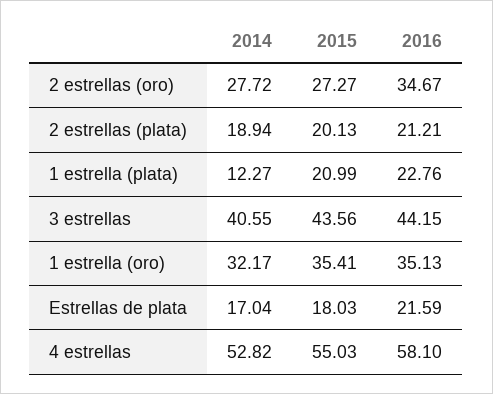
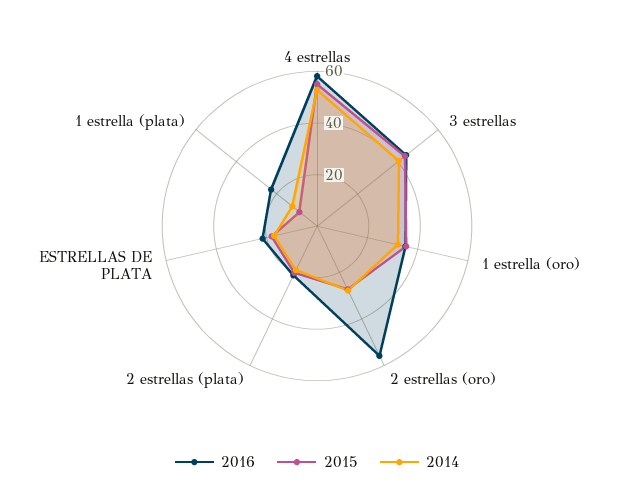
  {
    "2014": {
      "2 estrellas (oro)": 27.72,
      "2 estrellas (plata)": 18.94,
      "1 estrella (plata)": 12.27,
      "3 estrellas": 40.55,
      "1 estrella (oro)": 32.17,
      "Estrellas de plata": 17.04,
      "4 estrellas": 52.82
    },
    "2015": {
      "2 estrellas (oro)": 27.27,
      "2 estrellas (plata)": 20.13,
-     "1 estrella (plata)": 20.99,
+     "1 estrella (plata)": 10,
      "3 estrellas": 43.56,
      "1 estrella (oro)": 35.41,
      "Estrellas de plata": 18.03,
      "4 estrellas": 55.03
    },
    "2016": {
-     "2 estrellas (oro)": 34.67,
+     "2 estrellas (oro)": 55,
      "2 estrellas (plata)": 21.21,
      "1 estrella (plata)": 22.76,
      "3 estrellas": 44.15,
      "1 estrella (oro)": 35.13,
      "Estrellas de plata": 21.59,
      "4 estrellas": 58.1
    }
  }

